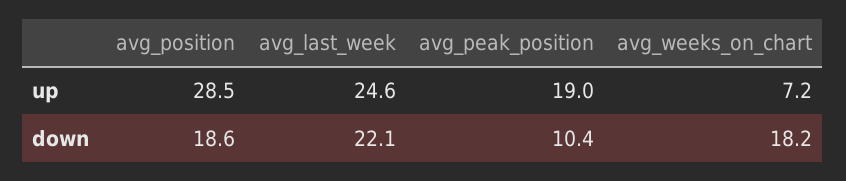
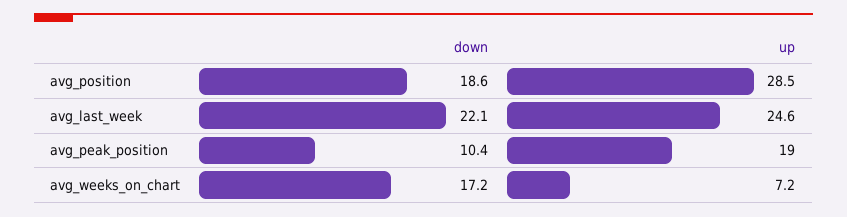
  {
    "avg_position": {
      "up": 28.5,
      "down": 18.6
    },
    "avg_last_week": {
      "up": 24.6,
      "down": 22.1
    },
    "avg_peak_position": {
      "up": 19,
      "down": 10.4
    },
    "avg_weeks_on_chart": {
      "up": 7.2,
-     "down": 18.2
+     "down": 17.2
    }
  }

